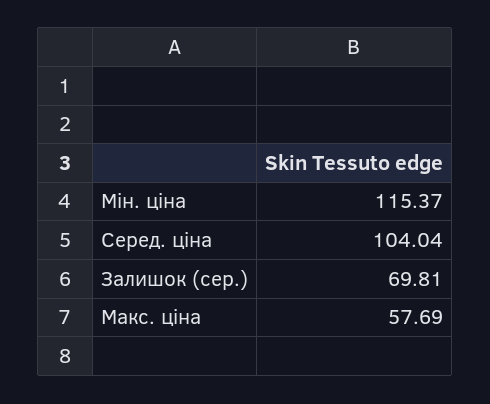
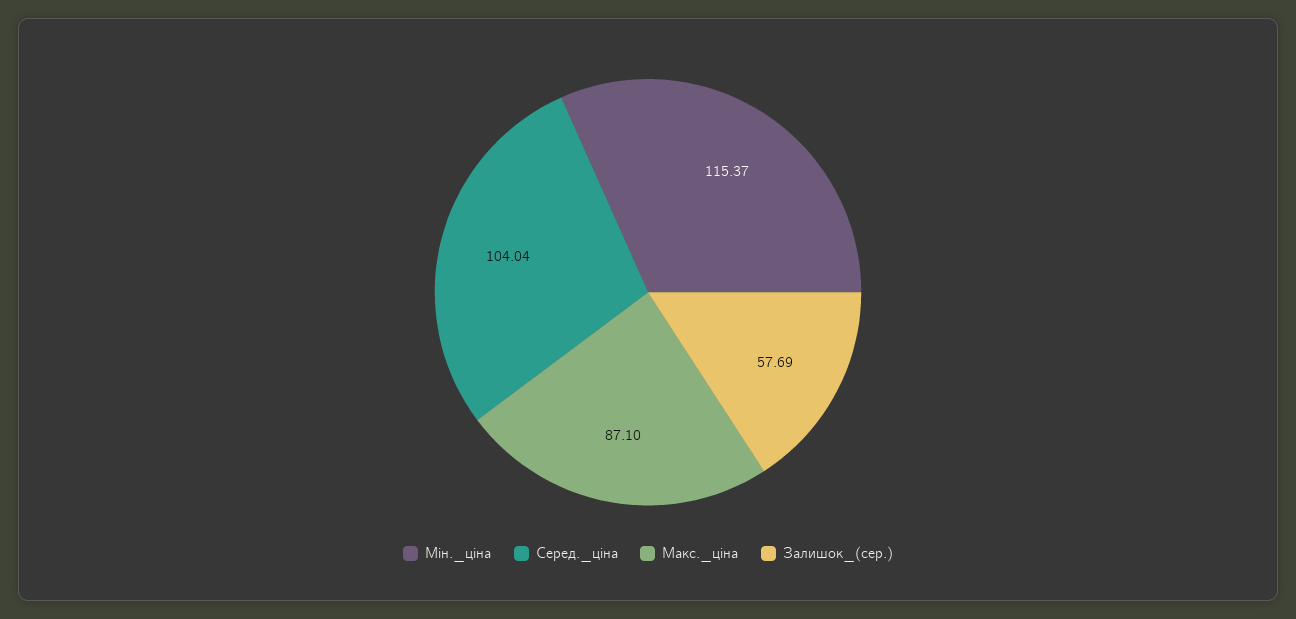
  {
    "Мін. ціна": 115.37,
    "Серед. ціна": 104.04,
-   "Залишок (сер.)": 69.81,
+   "Залишок (сер.)": 57.69,
-   "Макс. ціна": 57.69
+   "Макс. ціна": 87.1
  }

